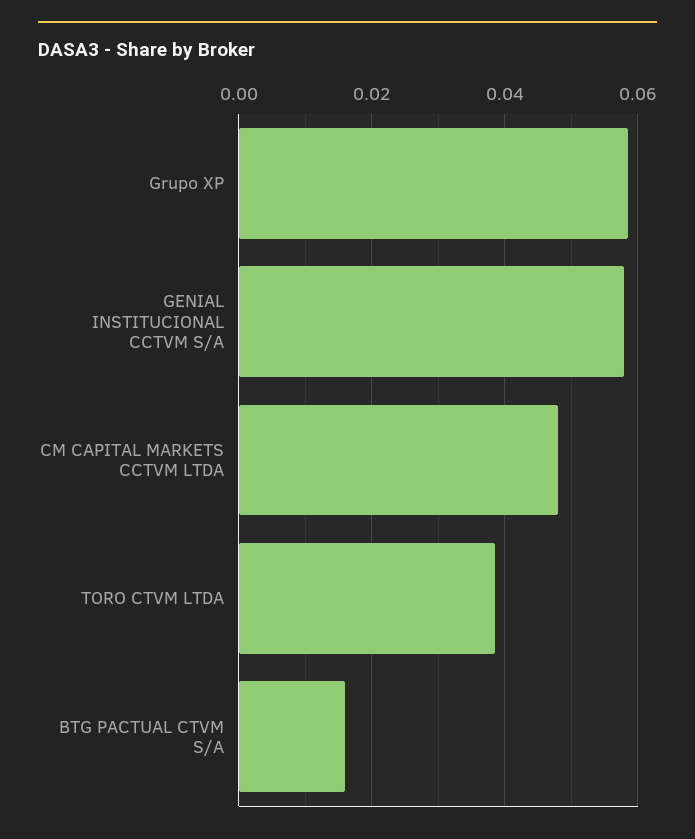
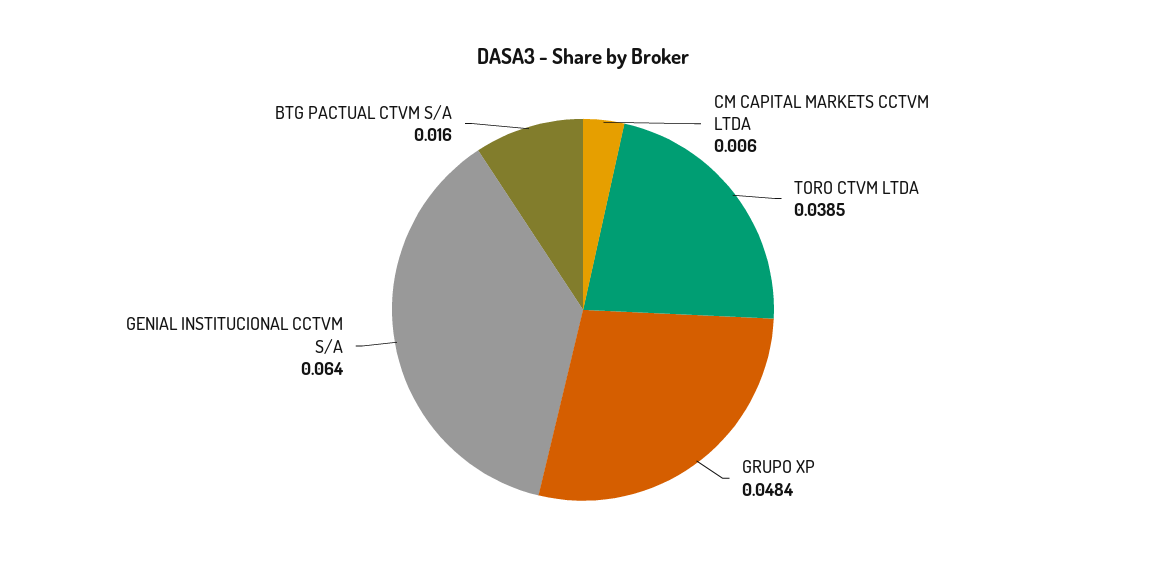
  {
-   "Grupo XP": 0.058,
+   "Grupo XP": 0.0484,
-   "GENIAL INSTITUCIONAL CCTVM S/A": 0.058,
+   "GENIAL INSTITUCIONAL CCTVM S/A": 0.064,
-   "CM CAPITAL MARKETS CCTVM LTDA": 0.048,
+   "CM CAPITAL MARKETS CCTVM LTDA": 0.006,
    "TORO CTVM LTDA": 0.0385,
    "BTG PACTUAL CTVM S/A": 0.016
  }

